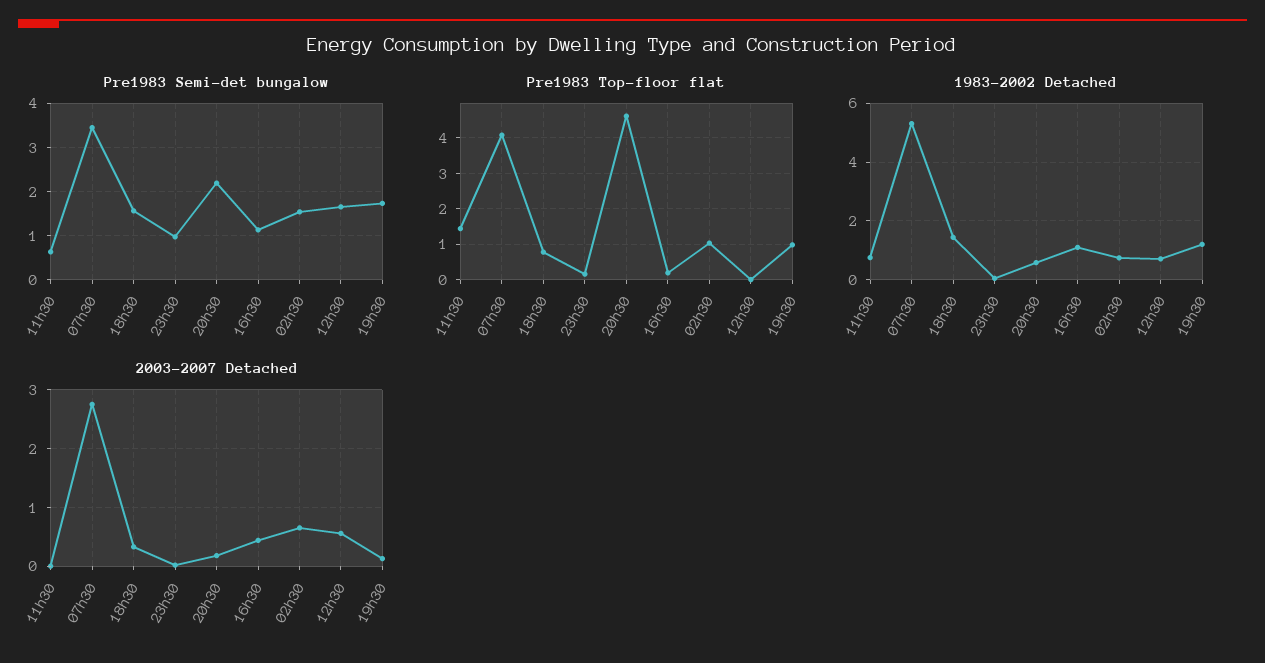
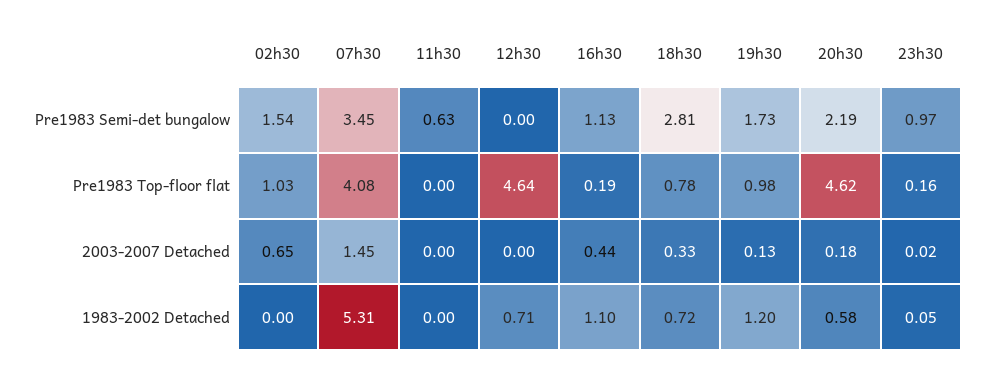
  {
    "Pre1983 Semi-det bungalow": {
      "11h30": 0.63,
      "07h30": 3.45,
-     "18h30": 1.6,
+     "18h30": 2.81,
      "23h30": 0.97,
      "20h30": 2.19,
      "16h30": 1.13,
      "02h30": 1.54,
-     "12h30": 1.6,
+     "12h30": 0,
      "19h30": 1.73
    },
    "Pre1983 Top-floor flat": {
-     "11h30": 1.4,
+     "11h30": 0,
      "07h30": 4.08,
      "18h30": 0.78,
      "23h30": 0.16,
      "20h30": 4.62,
      "16h30": 0.19,
      "02h30": 1.03,
-     "12h30": 0,
+     "12h30": 4.64,
      "19h30": 0.98
    },
    "1983-2002 Detached": {
-     "11h30": 0.75,
+     "11h30": 0,
      "07h30": 5.31,
-     "18h30": 1.5,
+     "18h30": 0.72,
      "23h30": 0.05,
      "20h30": 0.58,
      "16h30": 1.1,
-     "02h30": 0.75,
+     "02h30": 0,
      "12h30": 0.71,
      "19h30": 1.2
    },
    "2003-2007 Detached": {
      "11h30": 0,
-     "07h30": 2.8,
+     "07h30": 1.45,
      "18h30": 0.33,
      "23h30": 0.02,
      "20h30": 0.18,
      "16h30": 0.44,
      "02h30": 0.65,
-     "12h30": 0.6,
+     "12h30": 0,
      "19h30": 0.13
    }
  }

